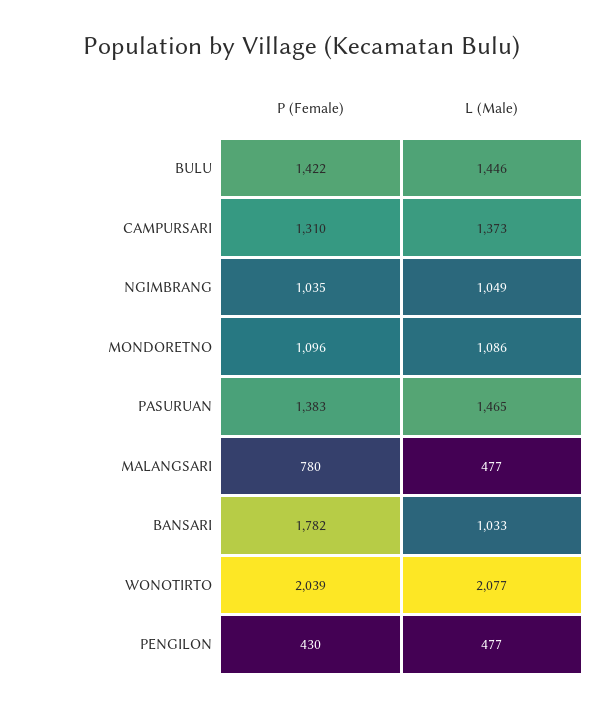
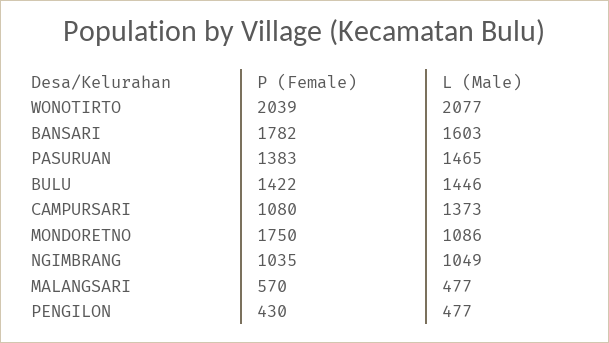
  {
    "P (Female)": {
      "BULU": 1422,
-     "CAMPURSARI": 1310,
+     "CAMPURSARI": 1080,
      "NGIMBRANG": 1035,
-     "MONDORETNO": 1096,
+     "MONDORETNO": 1750,
      "PASURUAN": 1383,
-     "MALANGSARI": 780,
+     "MALANGSARI": 570,
      "BANSARI": 1782,
      "WONOTIRTO": 2039,
      "PENGILON": 430
    },
    "L (Male)": {
      "BULU": 1446,
      "CAMPURSARI": 1373,
      "NGIMBRANG": 1049,
      "MONDORETNO": 1086,
      "PASURUAN": 1465,
      "MALANGSARI": 477,
-     "BANSARI": 1033,
+     "BANSARI": 1603,
      "WONOTIRTO": 2077,
      "PENGILON": 477
    }
  }

